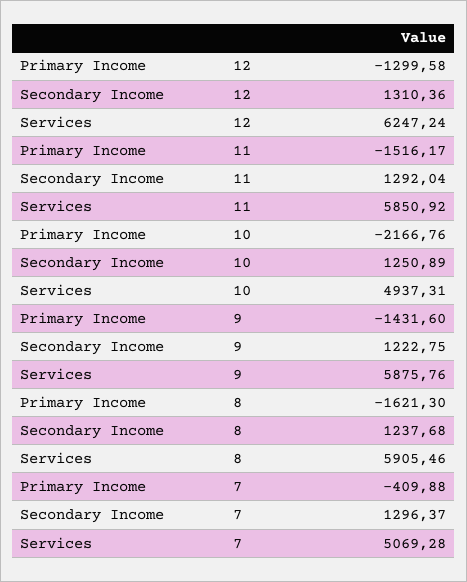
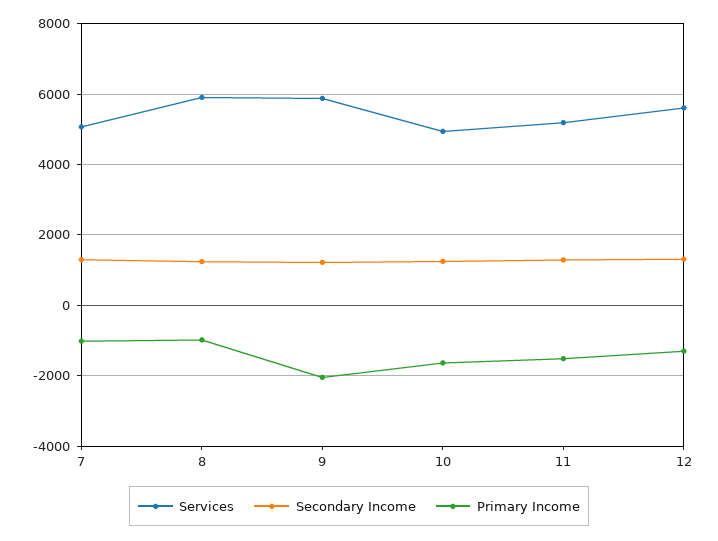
  {
    "Primary Income": {
      "12": -1299.58,
      "11": -1516.17,
-     "10": -2166.76,
+     "10": -1600,
-     "9": -1431.6,
+     "9": -2000,
-     "8": -1621.3,
+     "8": -1000,
-     "7": -409.88
+     "7": -1000
    },
    "Secondary Income": {
      "12": 1310.36,
      "11": 1292.04,
      "10": 1250.89,
      "9": 1222.75,
      "8": 1237.68,
      "7": 1296.37
    },
    "Services": {
-     "12": 6247.24,
+     "12": 5600,
-     "11": 5850.92,
+     "11": 5200,
      "10": 4937.31,
      "9": 5875.76,
      "8": 5905.46,
      "7": 5069.28
    }
  }

